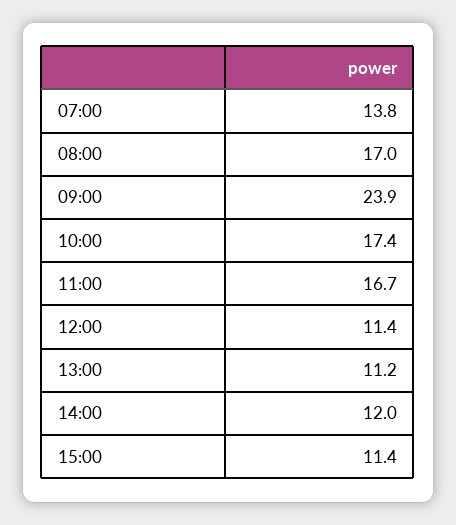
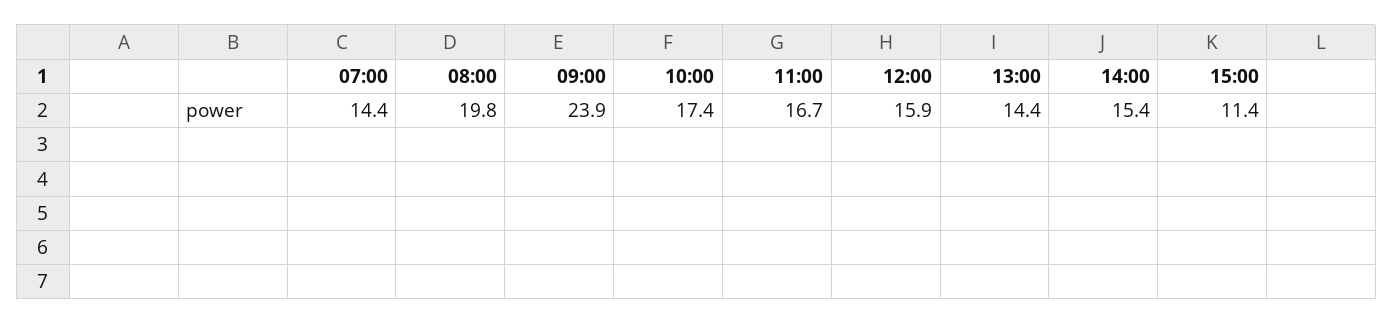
  {
-   "07:00": 13.8,
+   "07:00": 14.4,
-   "08:00": 17,
+   "08:00": 19.8,
    "09:00": 23.9,
    "10:00": 17.4,
    "11:00": 16.7,
-   "12:00": 11.4,
+   "12:00": 15.9,
-   "13:00": 11.2,
+   "13:00": 14.4,
-   "14:00": 12,
+   "14:00": 15.4,
    "15:00": 11.4
  }

